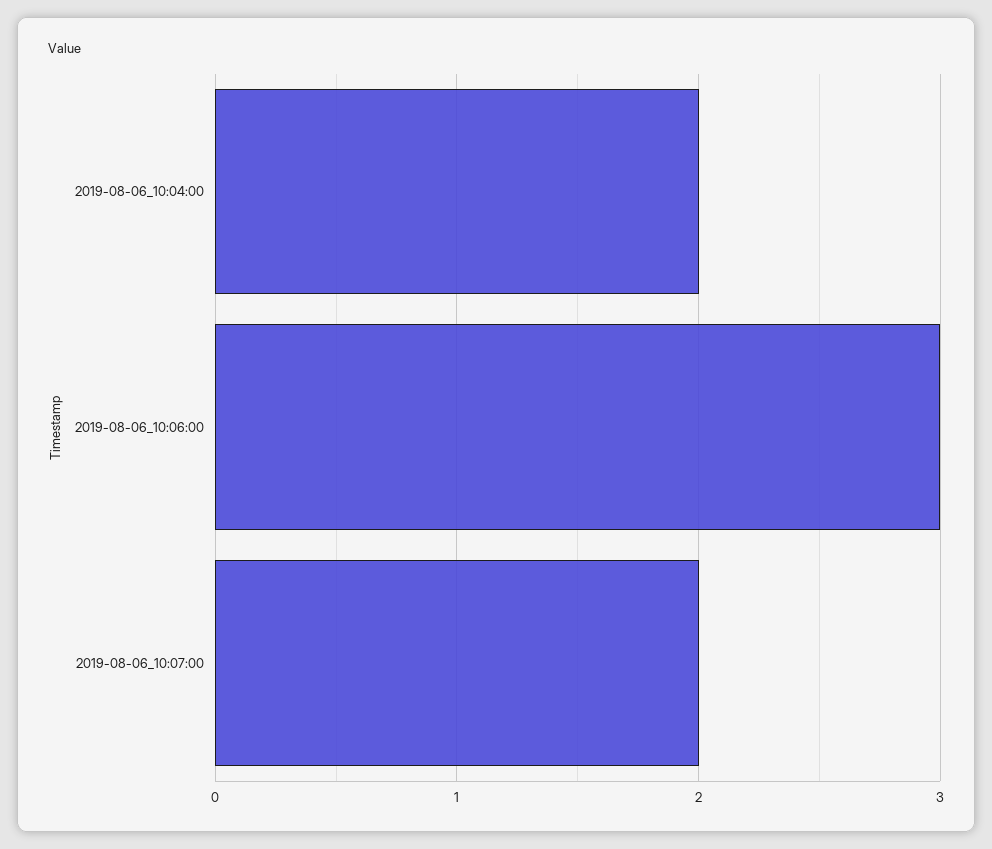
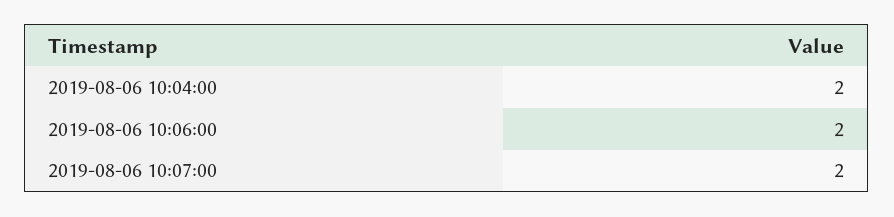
  {
    "2019-08-06_10:04:00": 2,
-   "2019-08-06_10:06:00": 3,
+   "2019-08-06_10:06:00": 2,
    "2019-08-06_10:07:00": 2
  }

